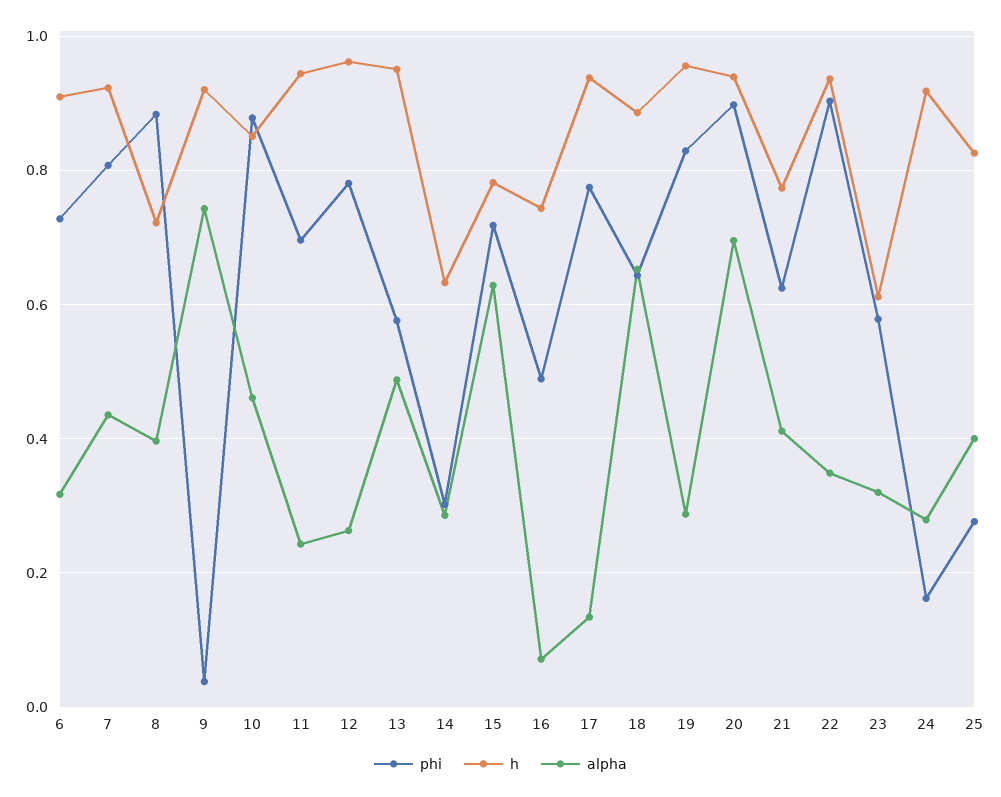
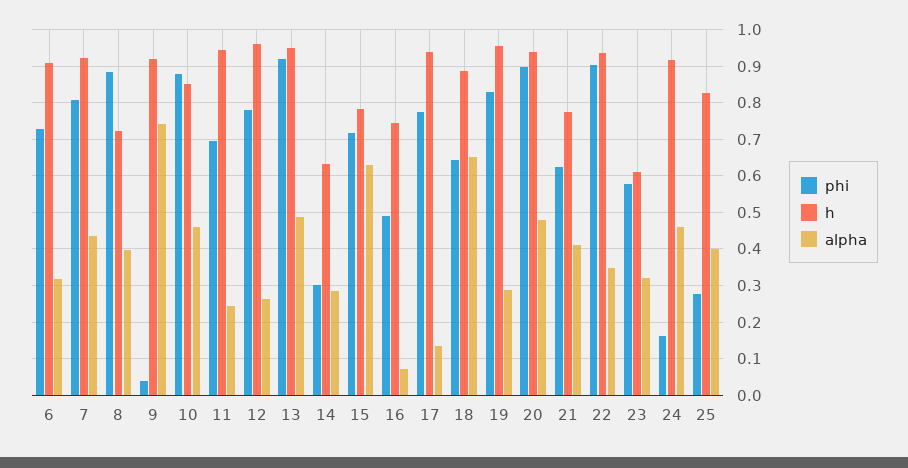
  {
    "phi": {
      "6": 0.72,
      "7": 0.8,
      "8": 0.88,
      "9": 0.04,
      "10": 0.88,
      "11": 0.7,
      "12": 0.78,
-     "13": 0.58,
+     "13": 0.92,
      "14": 0.3,
      "15": 0.72,
      "16": 0.48,
      "17": 0.78,
      "18": 0.64,
      "19": 0.82,
      "20": 0.9,
      "21": 0.62,
      "22": 0.9,
      "23": 0.58,
      "24": 0.16,
      "25": 0.28
    },
    "h": {
      "6": 0.9,
      "7": 0.92,
      "8": 0.72,
      "9": 0.92,
      "10": 0.86,
      "11": 0.94,
      "12": 0.96,
      "13": 0.96,
      "14": 0.64,
      "15": 0.78,
      "16": 0.74,
      "17": 0.94,
      "18": 0.88,
      "19": 0.96,
      "20": 0.94,
      "21": 0.78,
      "22": 0.94,
      "23": 0.62,
      "24": 0.92,
      "25": 0.82
    },
    "alpha": {
      "6": 0.32,
      "7": 0.44,
      "8": 0.4,
      "9": 0.74,
      "10": 0.46,
      "11": 0.24,
      "12": 0.26,
      "13": 0.48,
      "14": 0.28,
      "15": 0.62,
      "16": 0.08,
      "17": 0.14,
      "18": 0.66,
      "19": 0.28,
-     "20": 0.7,
+     "20": 0.48,
      "21": 0.42,
      "22": 0.34,
      "23": 0.32,
-     "24": 0.28,
+     "24": 0.46,
      "25": 0.4
    }
  }

